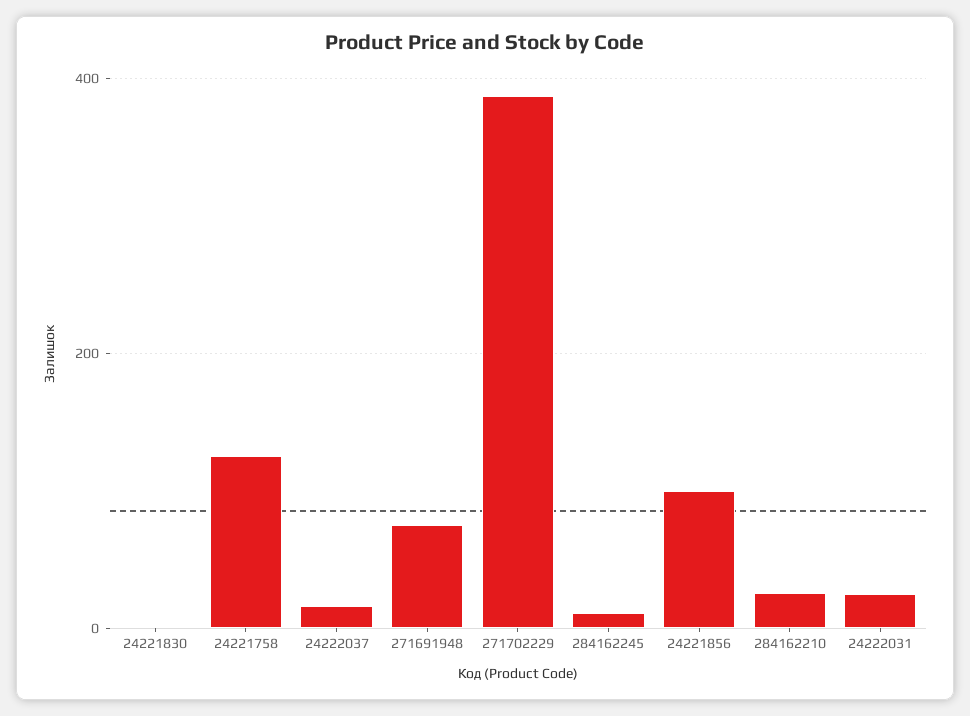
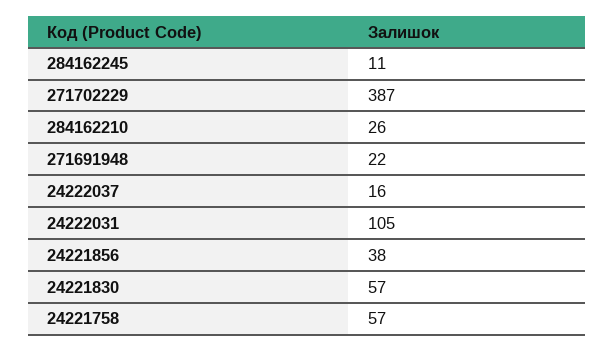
  {
-   "24221830": 0,
+   "24221830": 57,
-   "24221758": 120,
+   "24221758": 57,
    "24222037": 16,
-   "271691948": 80,
+   "271691948": 22,
    "271702229": 387,
    "284162245": 11,
-   "24221856": 100,
+   "24221856": 38,
    "284162210": 26,
-   "24222031": 20
+   "24222031": 105
  }

